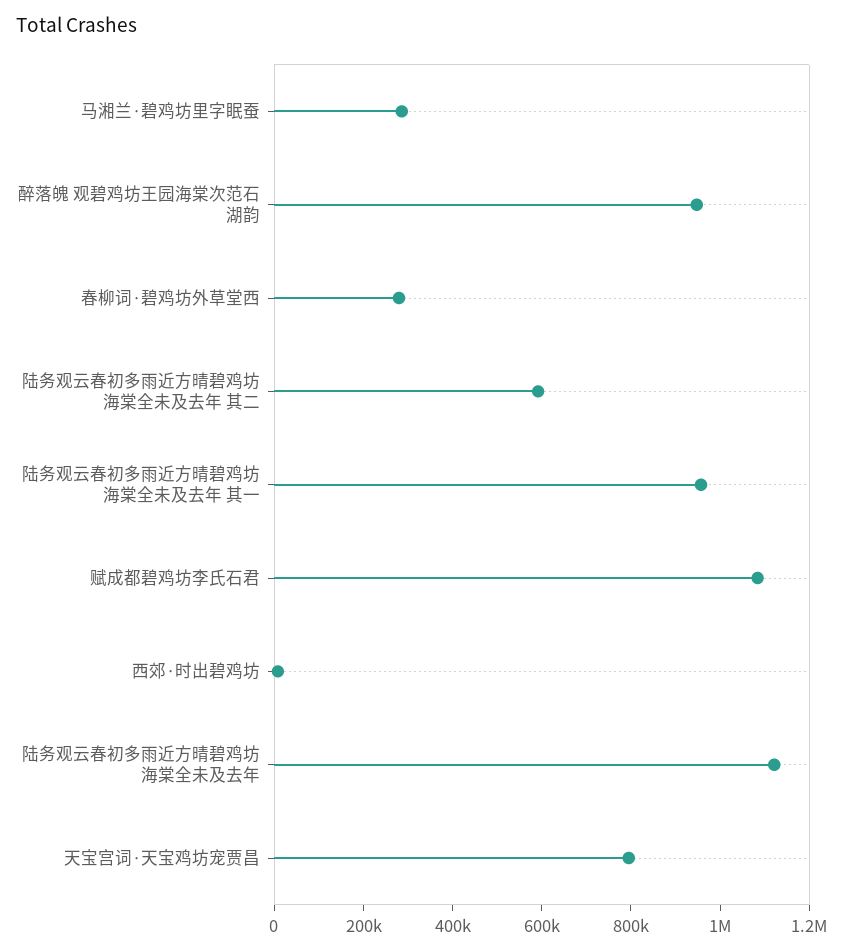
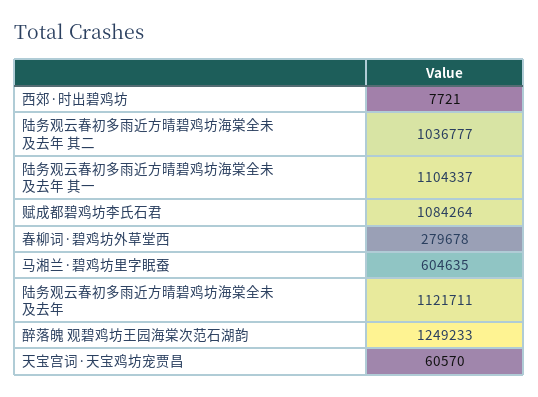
  {
-   "马湘兰·碧鸡坊里字眠蚕": 300000,
+   "马湘兰·碧鸡坊里字眠蚕": 604635,
-   "醉落魄 观碧鸡坊王园海棠次范石湖韵": 950000,
+   "醉落魄 观碧鸡坊王园海棠次范石湖韵": 1249233,
    "春柳词·碧鸡坊外草堂西": 279678,
-   "陆务观云春初多雨近方晴碧鸡坊海棠全未及去年 其二": 600000,
+   "陆务观云春初多雨近方晴碧鸡坊海棠全未及去年 其二": 1036777,
-   "陆务观云春初多雨近方晴碧鸡坊海棠全未及去年 其一": 950000,
+   "陆务观云春初多雨近方晴碧鸡坊海棠全未及去年 其一": 1104337,
    "赋成都碧鸡坊李氏石君": 1084264,
    "西郊·时出碧鸡坊": 7721,
    "陆务观云春初多雨近方晴碧鸡坊海棠全未及去年": 1121711,
-   "天宝宫词·天宝鸡坊宠贾昌": 800000
+   "天宝宫词·天宝鸡坊宠贾昌": 60570
  }

